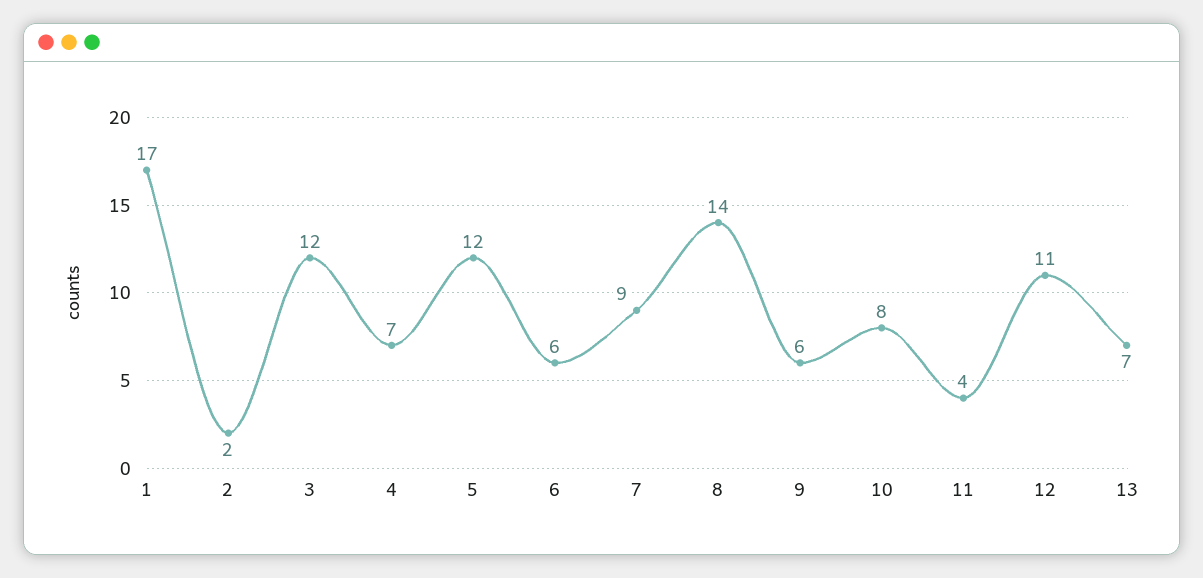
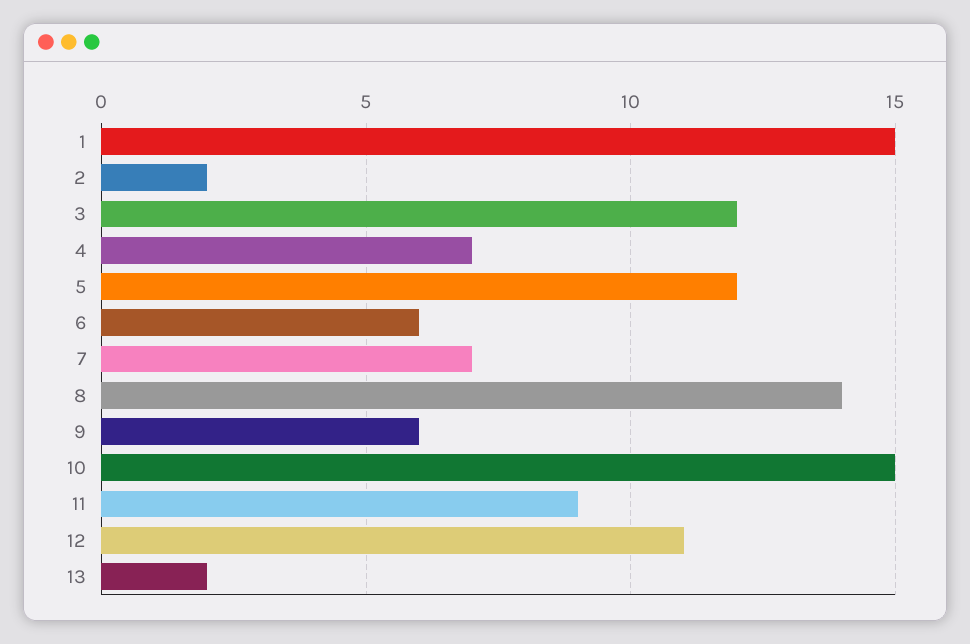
  {
-   "1": 17,
+   "1": 15,
    "2": 2,
    "3": 12,
    "4": 7,
    "5": 12,
    "6": 6,
-   "7": 9,
+   "7": 7,
    "8": 14,
    "9": 6,
-   "10": 8,
+   "10": 15,
-   "11": 4,
+   "11": 9,
    "12": 11,
-   "13": 7
+   "13": 2
  }

